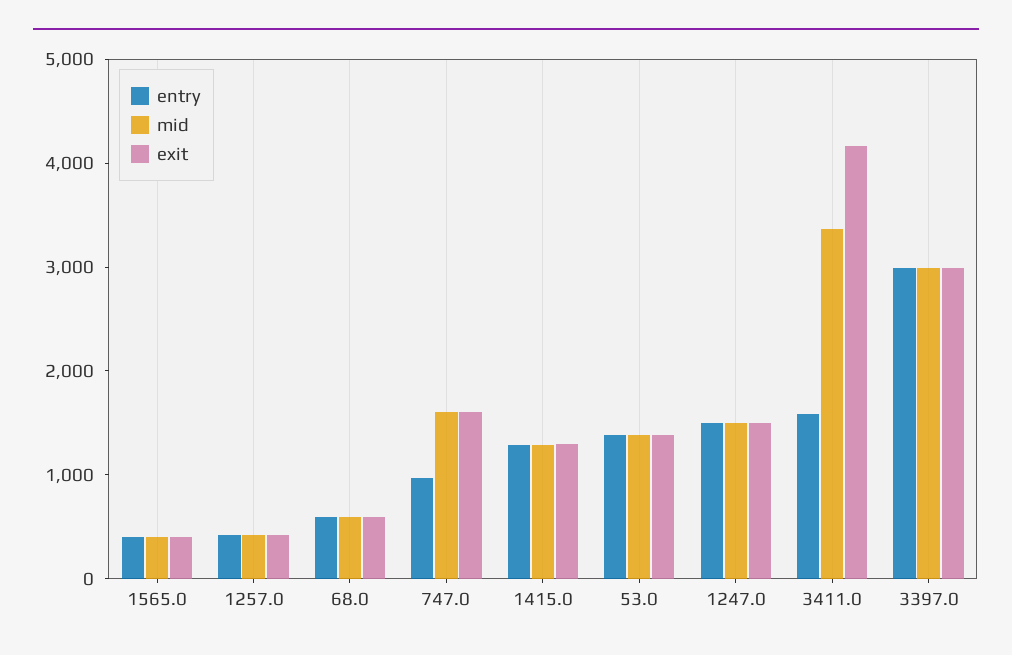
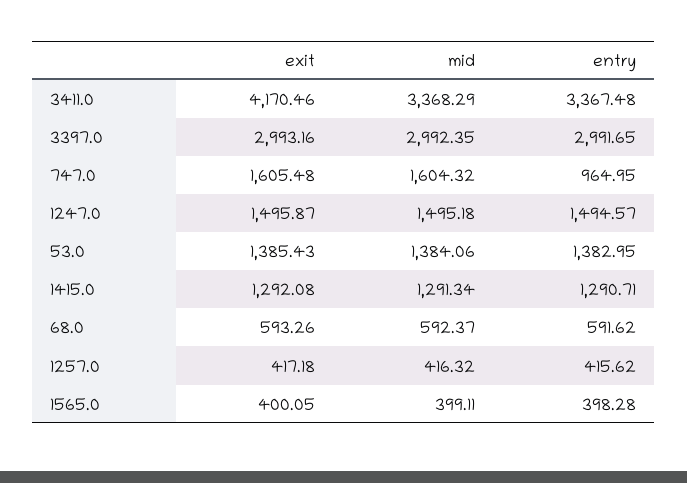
  {
    "entry": {
      "1565.0": 398.28,
      "1257.0": 415.62,
      "68.0": 591.62,
      "747.0": 964.95,
      "1415.0": 1290.71,
      "53.0": 1382.95,
      "1247.0": 1494.57,
-     "3411.0": 1600,
+     "3411.0": 3367.48,
      "3397.0": 2991.65
    },
    "mid": {
      "1565.0": 399.11,
      "1257.0": 416.32,
      "68.0": 592.37,
      "747.0": 1604.32,
      "1415.0": 1291.34,
      "53.0": 1384.06,
      "1247.0": 1495.18,
      "3411.0": 3368.29,
      "3397.0": 2992.35
    },
    "exit": {
      "1565.0": 400.05,
      "1257.0": 417.18,
      "68.0": 593.26,
      "747.0": 1605.48,
      "1415.0": 1292.08,
      "53.0": 1385.43,
      "1247.0": 1495.87,
      "3411.0": 4170.46,
      "3397.0": 2993.16
    }
  }

